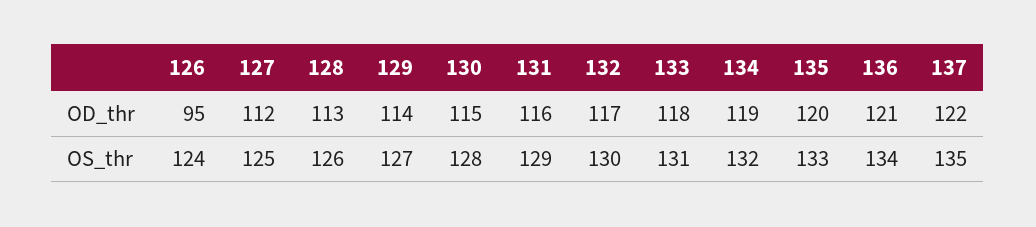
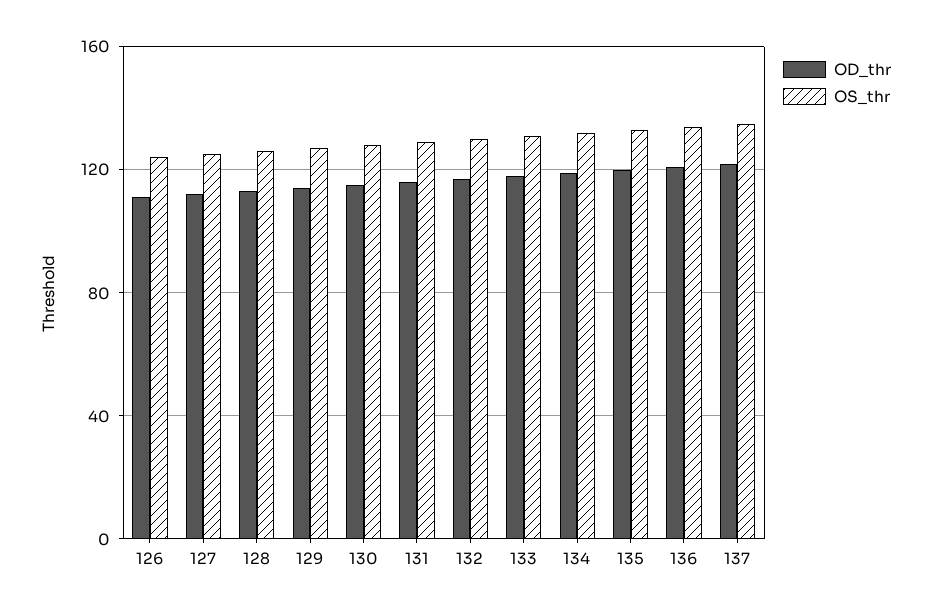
  {
    "OD_thr": {
-     "126": 95,
+     "126": 110,
      "127": 112,
      "128": 113,
      "129": 114,
      "130": 115,
      "131": 116,
      "132": 117,
      "133": 118,
      "134": 119,
      "135": 120,
      "136": 121,
      "137": 122
    },
    "OS_thr": {
      "126": 124,
      "127": 125,
      "128": 126,
      "129": 127,
      "130": 128,
      "131": 129,
      "132": 130,
      "133": 131,
      "134": 132,
      "135": 133,
      "136": 134,
      "137": 135
    }
  }

